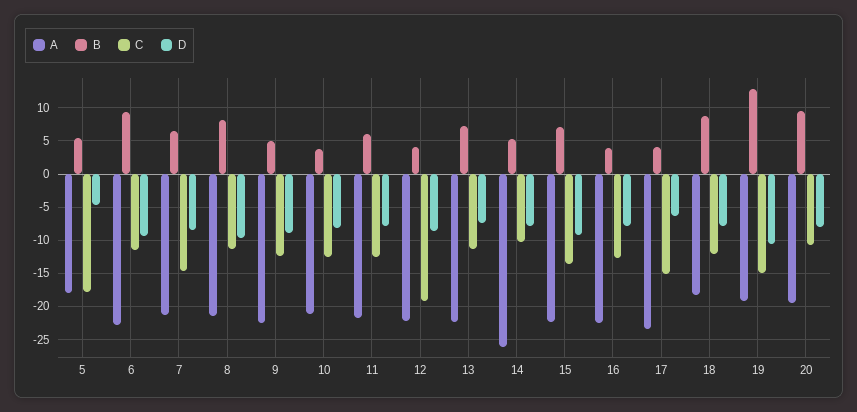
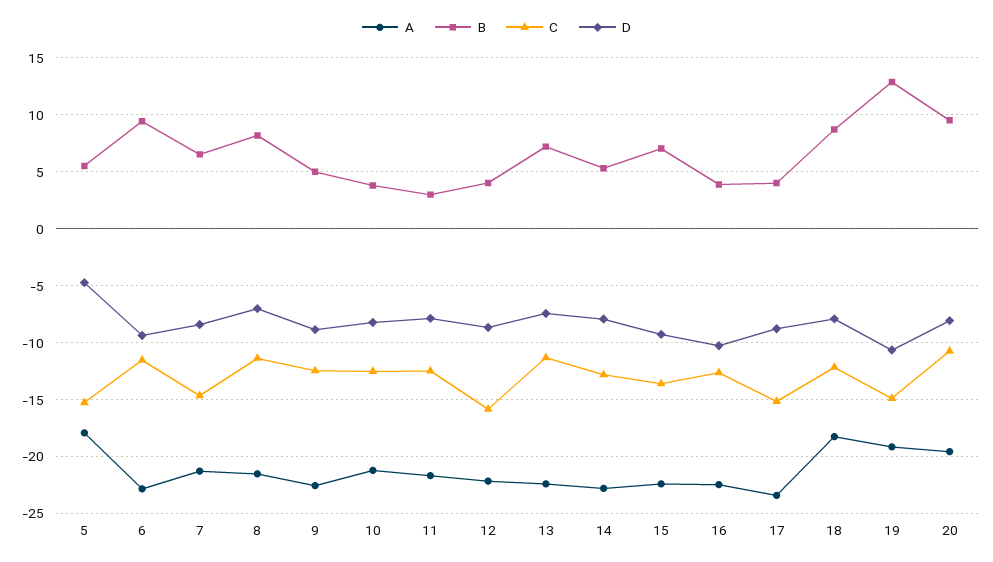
  {
    "A": {
      "5": -18,
      "6": -23,
      "7": -21,
      "8": -22,
      "9": -23,
      "10": -21,
      "11": -22,
      "12": -22,
      "13": -22,
-     "14": -26,
+     "14": -23,
      "15": -22,
      "16": -22,
      "17": -23,
      "18": -18,
      "19": -19,
      "20": -20
    },
    "B": {
      "5": 6,
      "6": 9,
      "7": 7,
      "8": 8,
      "9": 5,
      "10": 4,
-     "11": 6,
+     "11": 3,
      "12": 4,
      "13": 7,
      "14": 5,
      "15": 7,
      "16": 4,
      "17": 4,
      "18": 9,
      "19": 13,
      "20": 10
    },
    "C": {
-     "5": -18,
+     "5": -15,
      "6": -12,
      "7": -15,
      "8": -11,
      "9": -12,
      "10": -13,
      "11": -12,
-     "12": -19,
+     "12": -16,
      "13": -11,
-     "14": -10,
+     "14": -13,
      "15": -14,
      "16": -13,
      "17": -15,
      "18": -12,
      "19": -15,
      "20": -11
    },
    "D": {
      "5": -5,
      "6": -9,
      "7": -8,
-     "8": -10,
+     "8": -7,
      "9": -9,
      "10": -8,
      "11": -8,
      "12": -9,
      "13": -7,
      "14": -8,
      "15": -9,
-     "16": -8,
+     "16": -10,
-     "17": -6,
+     "17": -9,
      "18": -8,
      "19": -11,
      "20": -8
    }
  }

